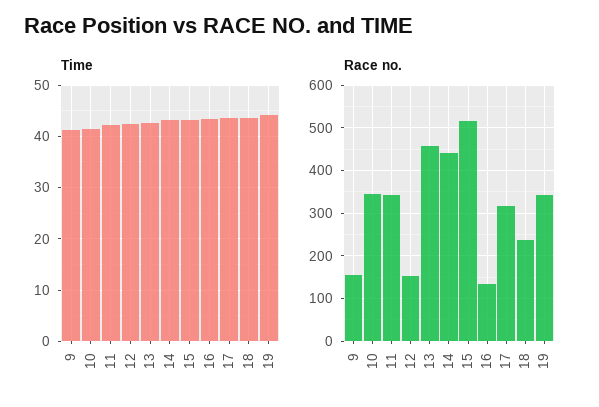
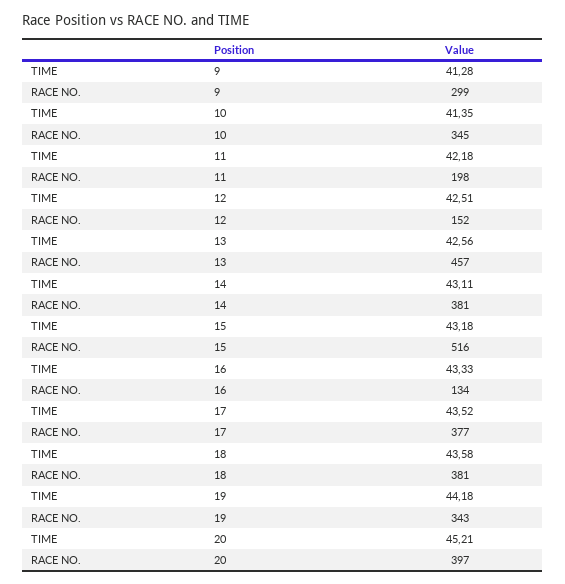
  {
    "Time": {
      "9": 41.28,
      "10": 41.35,
      "11": 42.18,
      "12": 42.51,
      "13": 42.56,
      "14": 43.11,
      "15": 43.18,
      "16": 43.33,
      "17": 43.52,
      "18": 43.58,
-     "19": 44.18
+     "19": 44.18,
+     "20": 45.21
    },
    "Race no.": {
-     "9": 160,
+     "9": 299,
      "10": 345,
-     "11": 340,
+     "11": 198,
      "12": 152,
      "13": 457,
-     "14": 440,
+     "14": 381,
      "15": 516,
      "16": 134,
-     "17": 320,
+     "17": 377,
-     "18": 240,
+     "18": 381,
-     "19": 343
+     "19": 343,
+     "20": 397
    }
  }

